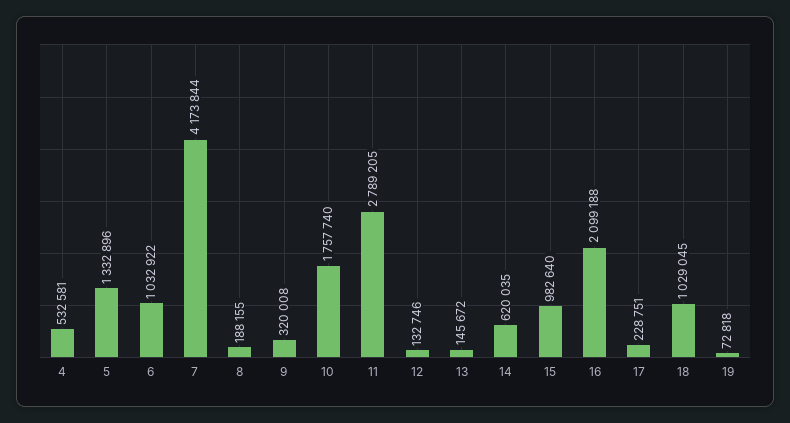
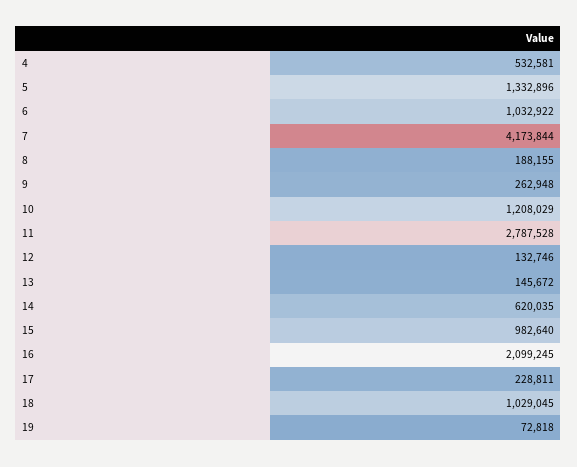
  {
    "4": 532581,
    "5": 1332896,
    "6": 1032922,
    "7": 4173844,
    "8": 188155,
-   "9": 320008,
+   "9": 262948,
-   "10": 1757740,
+   "10": 1208029,
-   "11": 2789205,
+   "11": 2787528,
    "12": 132746,
    "13": 145672,
    "14": 620035,
    "15": 982640,
-   "16": 2099188,
+   "16": 2099245,
-   "17": 228751,
+   "17": 228811,
    "18": 1029045,
    "19": 72818
  }

